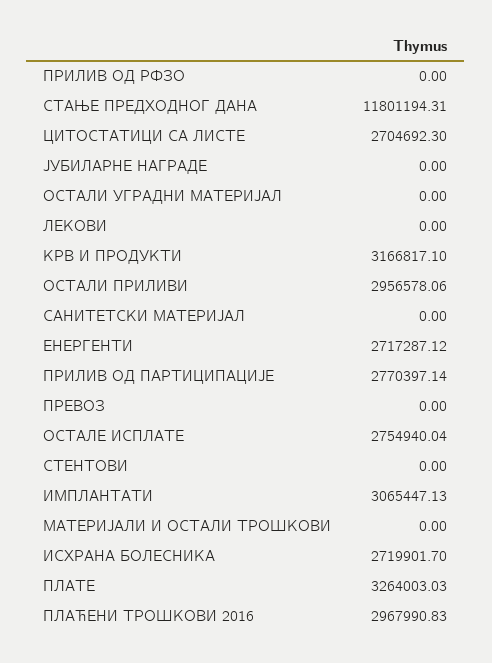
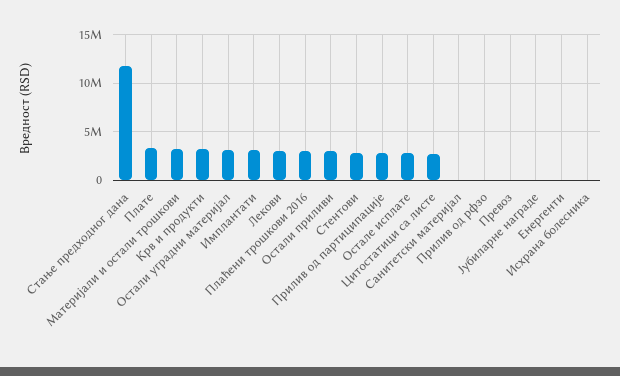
  {
    "ПРИЛИВ ОД РФЗО": 0,
    "СТАЊЕ ПРЕДХОДНОГ ДАНА": 11801194.31,
    "ЦИТОСТАТИЦИ СА ЛИСТЕ": 2704692.3,
    "ЈУБИЛАРНЕ НАГРАДЕ": 0,
-   "ОСТАЛИ УГРАДНИ МАТЕРИЈАЛ": 0,
+   "ОСТАЛИ УГРАДНИ МАТЕРИЈАЛ": 3000000,
-   "ЛЕКОВИ": 0,
+   "ЛЕКОВИ": 3000000,
    "КРВ И ПРОДУКТИ": 3166817.1,
    "ОСТАЛИ ПРИЛИВИ": 2956578.06,
    "САНИТЕТСКИ МАТЕРИЈАЛ": 0,
-   "ЕНЕРГЕНТИ": 2717287.12,
+   "ЕНЕРГЕНТИ": 0,
    "ПРИЛИВ ОД ПАРТИЦИПАЦИЈЕ": 2770397.14,
    "ПРЕВОЗ": 0,
    "ОСТАЛЕ ИСПЛАТЕ": 2754940.04,
-   "СТЕНТОВИ": 0,
+   "СТЕНТОВИ": 3000000,
    "ИМПЛАНТАТИ": 3065447.13,
-   "МАТЕРИЈАЛИ И ОСТАЛИ ТРОШКОВИ": 0,
+   "МАТЕРИЈАЛИ И ОСТАЛИ ТРОШКОВИ": 3000000,
-   "ИСХРАНА БОЛЕСНИКА": 2719901.7,
+   "ИСХРАНА БОЛЕСНИКА": 0,
    "ПЛАТЕ": 3264003.03,
    "ПЛАЋЕНИ ТРОШКОВИ 2016": 2967990.83
  }

